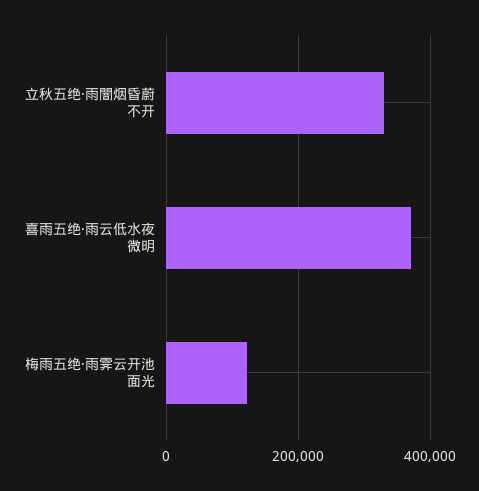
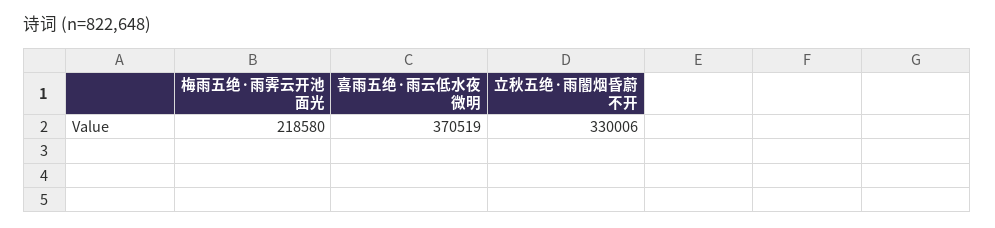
  {
    "立秋五绝·雨闇烟昏蔚不开": 330006,
    "喜雨五绝·雨云低水夜微明": 370519,
-   "梅雨五绝·雨霁云开池面光": 120000
+   "梅雨五绝·雨霁云开池面光": 218580
  }

